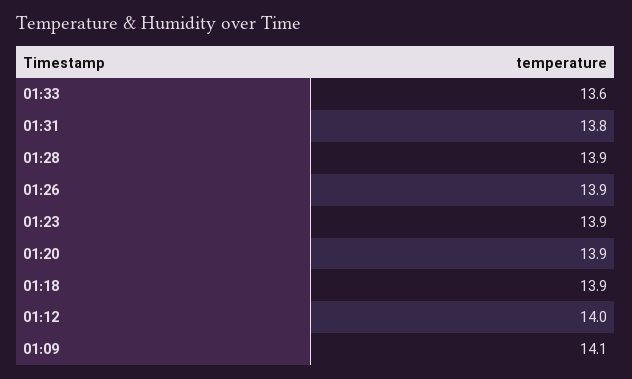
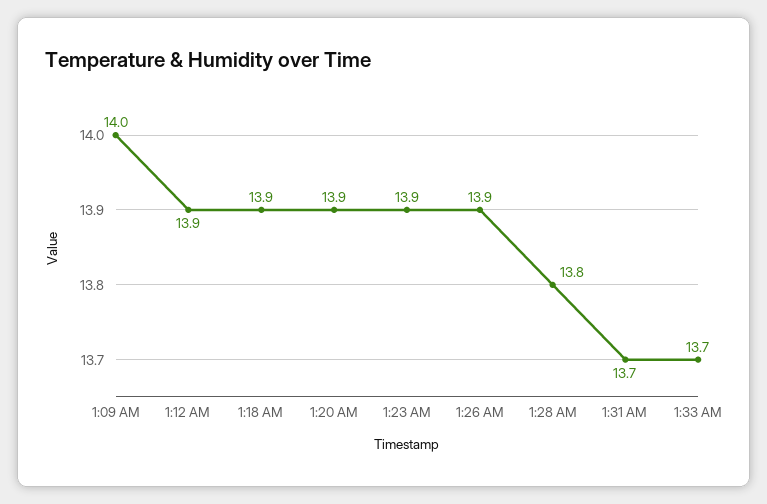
  {
-   "01:33": 13.6,
+   "01:33": 13.7,
-   "01:31": 13.8,
+   "01:31": 13.7,
-   "01:28": 13.9,
+   "01:28": 13.8,
    "01:26": 13.9,
    "01:23": 13.9,
    "01:20": 13.9,
    "01:18": 13.9,
-   "01:12": 14,
+   "01:12": 13.9,
-   "01:09": 14.1
+   "01:09": 14
  }

